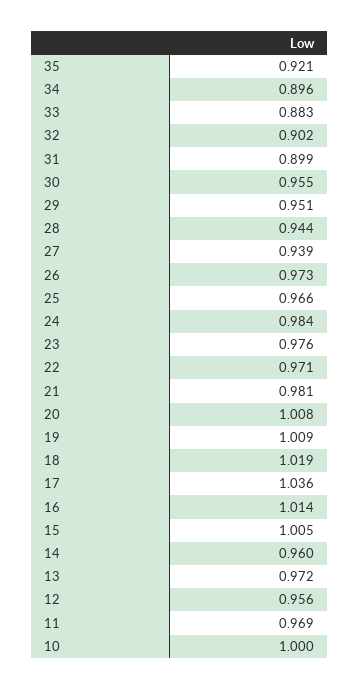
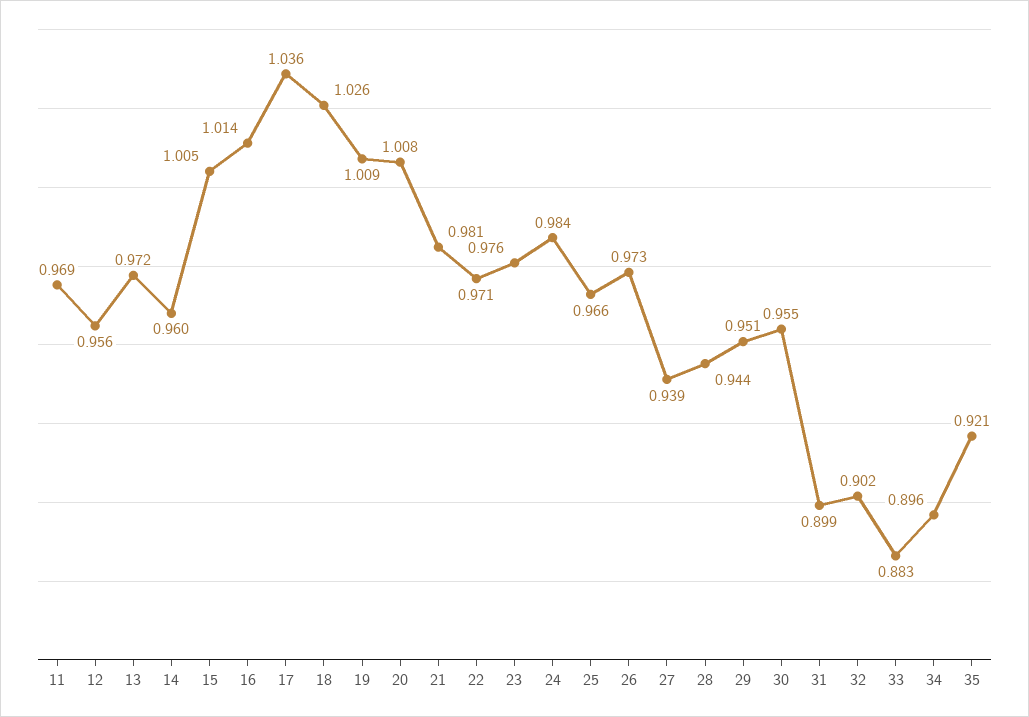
  {
    "35": 0.921,
    "34": 0.896,
    "33": 0.883,
    "32": 0.902,
    "31": 0.899,
    "30": 0.955,
    "29": 0.951,
    "28": 0.944,
    "27": 0.939,
    "26": 0.973,
    "25": 0.966,
    "24": 0.984,
    "23": 0.976,
    "22": 0.971,
    "21": 0.981,
    "20": 1.008,
    "19": 1.009,
-   "18": 1.019,
+   "18": 1.026,
    "17": 1.036,
    "16": 1.014,
    "15": 1.005,
    "14": 0.96,
    "13": 0.972,
    "12": 0.956,
-   "11": 0.969,
+   "11": 0.969
-   "10": 1
  }

